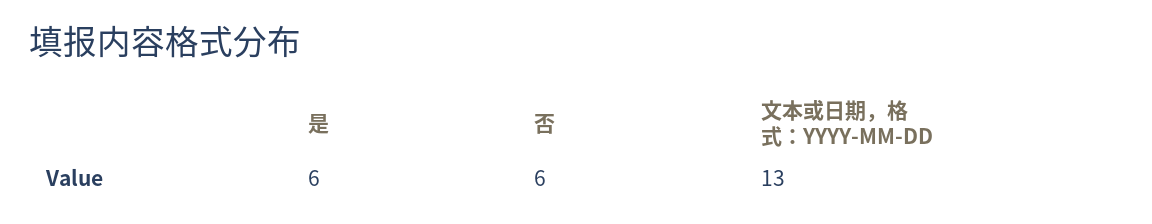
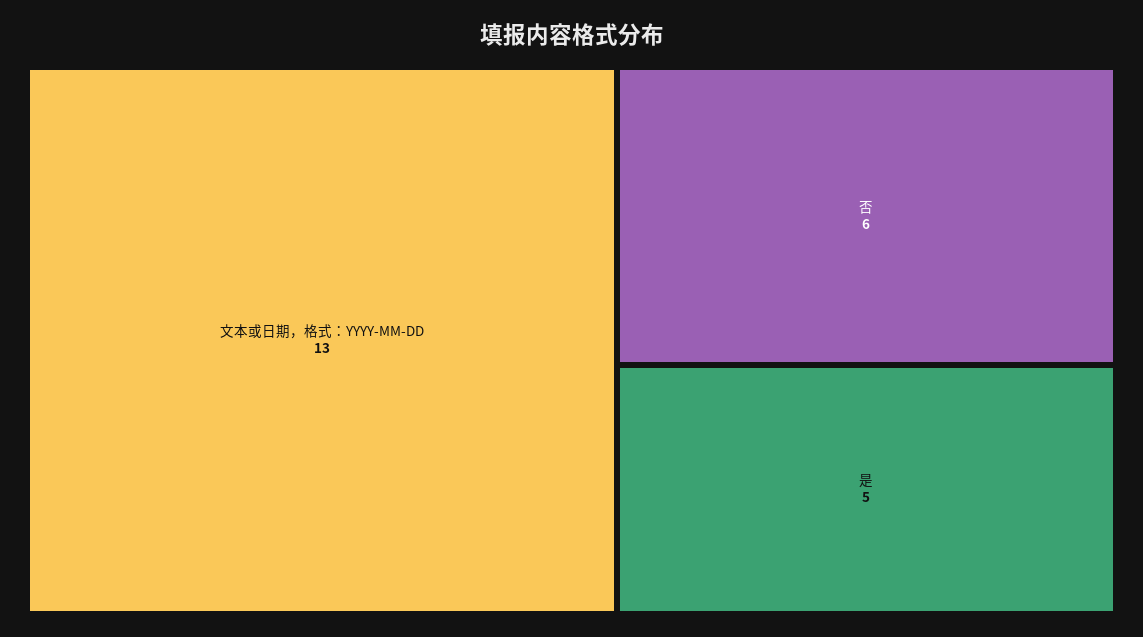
  {
-   "是": 6,
+   "是": 5,
    "否": 6,
    "文本或日期，格式：YYYY-MM-DD": 13
  }

